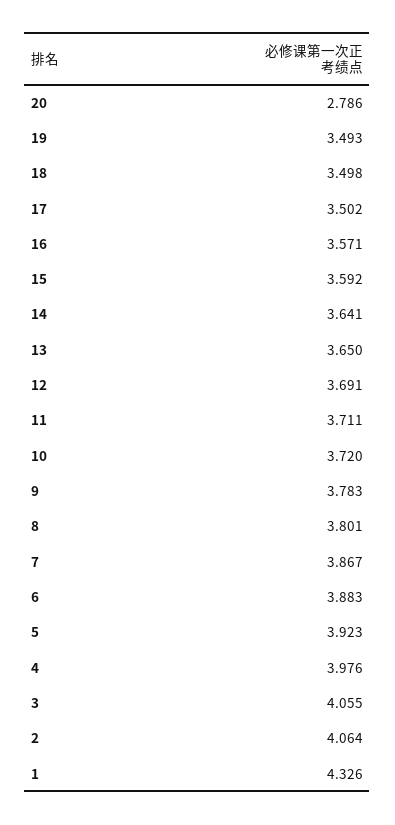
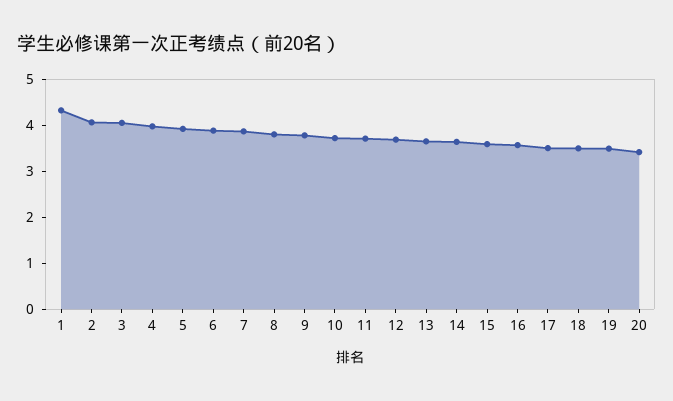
  {
-   "20": 2.786,
+   "20": 3.4,
    "19": 3.493,
    "18": 3.498,
    "17": 3.502,
    "16": 3.571,
    "15": 3.592,
    "14": 3.641,
    "13": 3.65,
    "12": 3.691,
    "11": 3.711,
    "10": 3.72,
    "9": 3.783,
    "8": 3.801,
    "7": 3.867,
    "6": 3.883,
    "5": 3.923,
    "4": 3.976,
    "3": 4.055,
    "2": 4.064,
    "1": 4.326
  }

